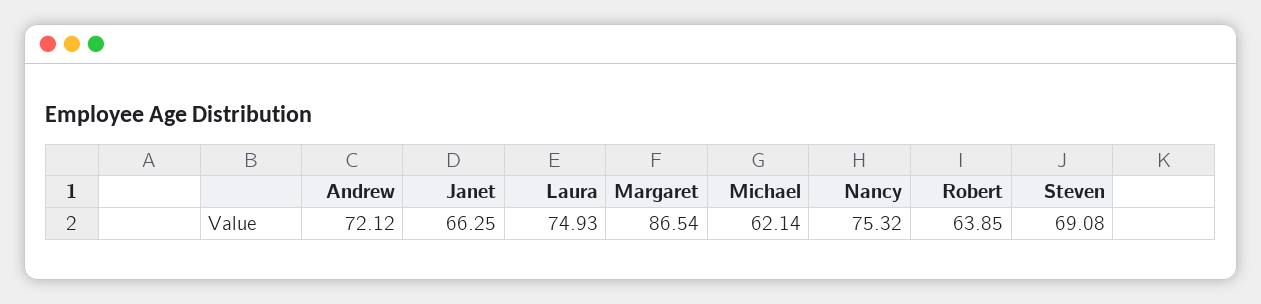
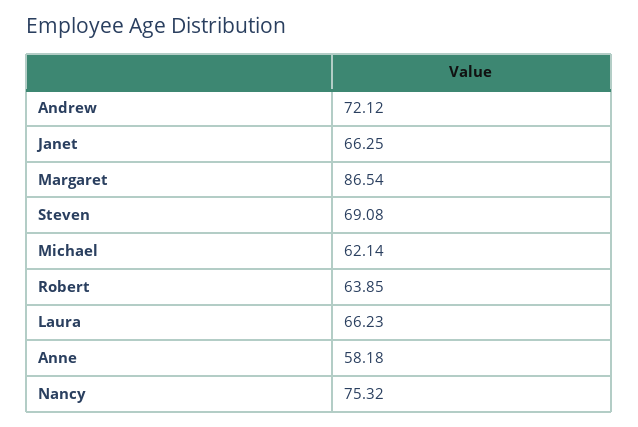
  {
    "Andrew": 72.12,
    "Janet": 66.25,
-   "Laura": 74.93,
+   "Laura": 66.23,
    "Margaret": 86.54,
    "Michael": 62.14,
    "Nancy": 75.32,
    "Robert": 63.85,
-   "Steven": 69.08
+   "Steven": 69.08,
+   "Anne": 58.18
  }

